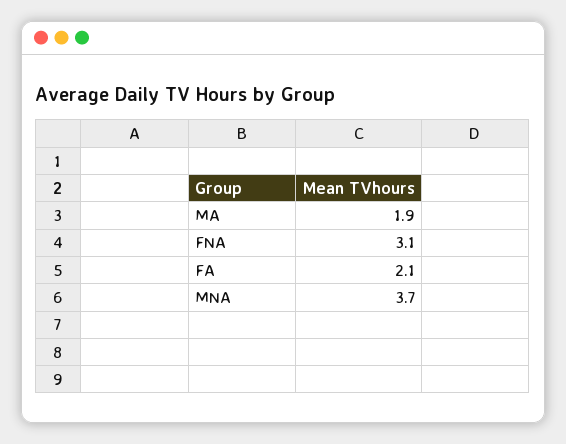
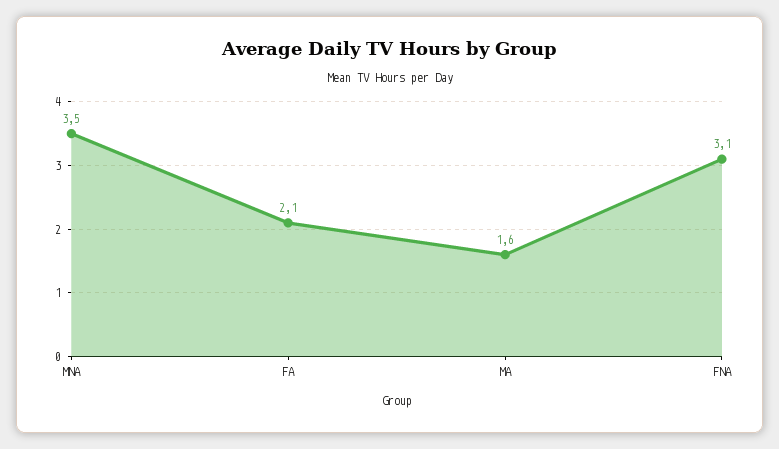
  {
-   "MA": 1.9,
+   "MA": 1.6,
    "FNA": 3.1,
    "FA": 2.1,
-   "MNA": 3.7
+   "MNA": 3.5
  }

